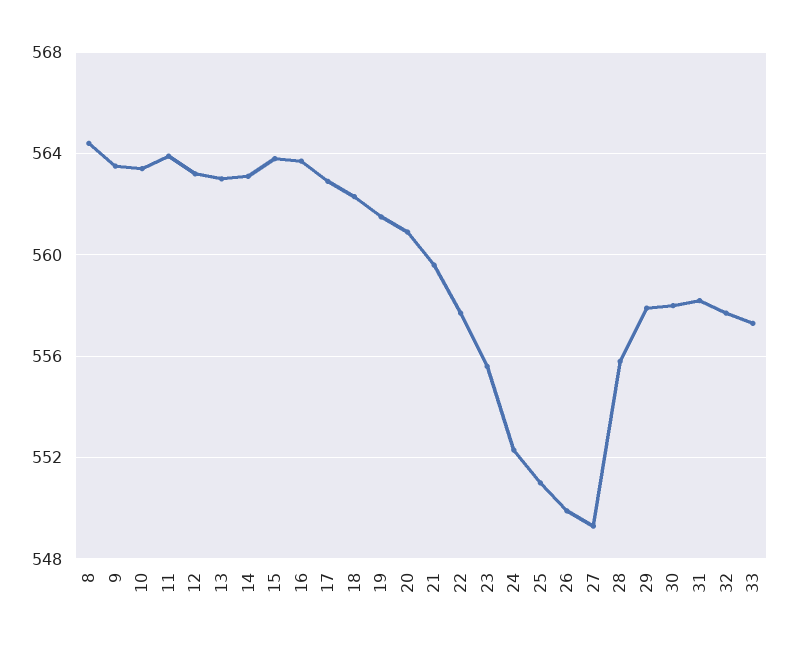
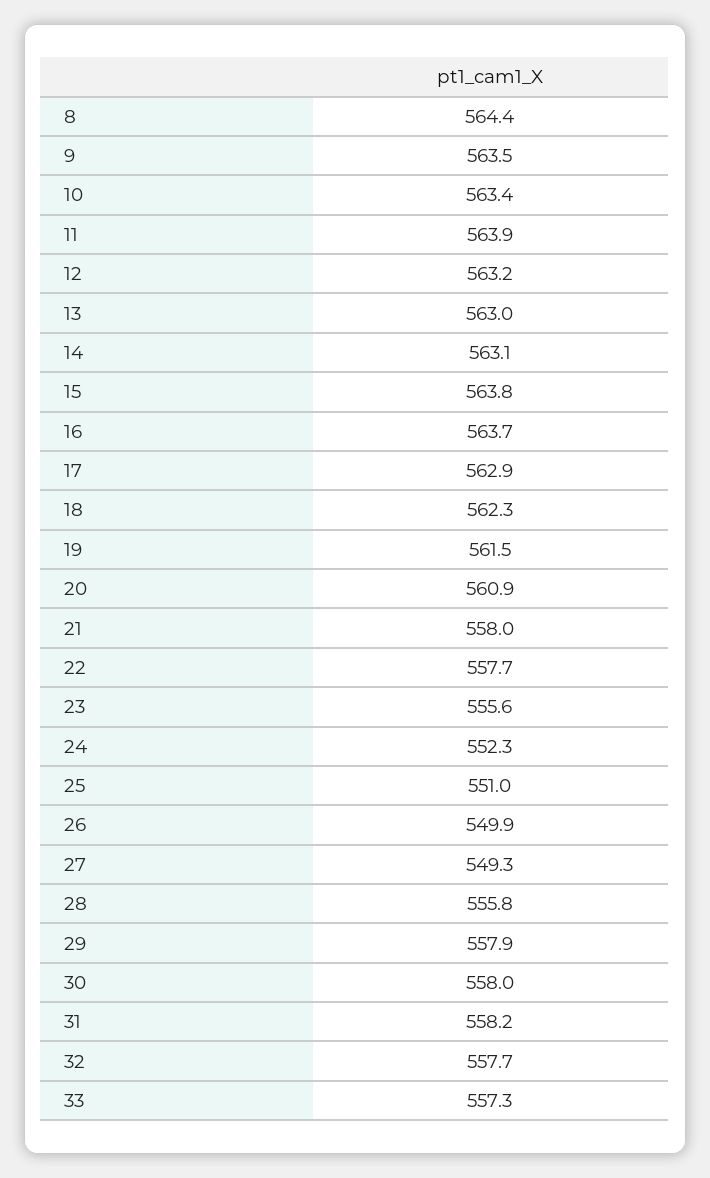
  {
    "8": 564.4,
    "9": 563.5,
    "10": 563.4,
    "11": 563.9,
    "12": 563.2,
    "13": 563,
    "14": 563.1,
    "15": 563.8,
    "16": 563.7,
    "17": 562.9,
    "18": 562.3,
    "19": 561.5,
    "20": 560.9,
-   "21": 559.5,
+   "21": 558,
    "22": 557.7,
    "23": 555.6,
    "24": 552.3,
    "25": 551,
    "26": 549.9,
    "27": 549.3,
    "28": 555.8,
    "29": 557.9,
    "30": 558,
    "31": 558.2,
    "32": 557.7,
    "33": 557.3
  }

